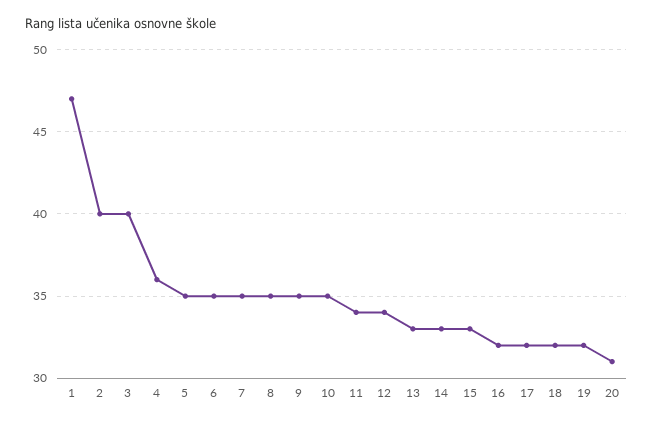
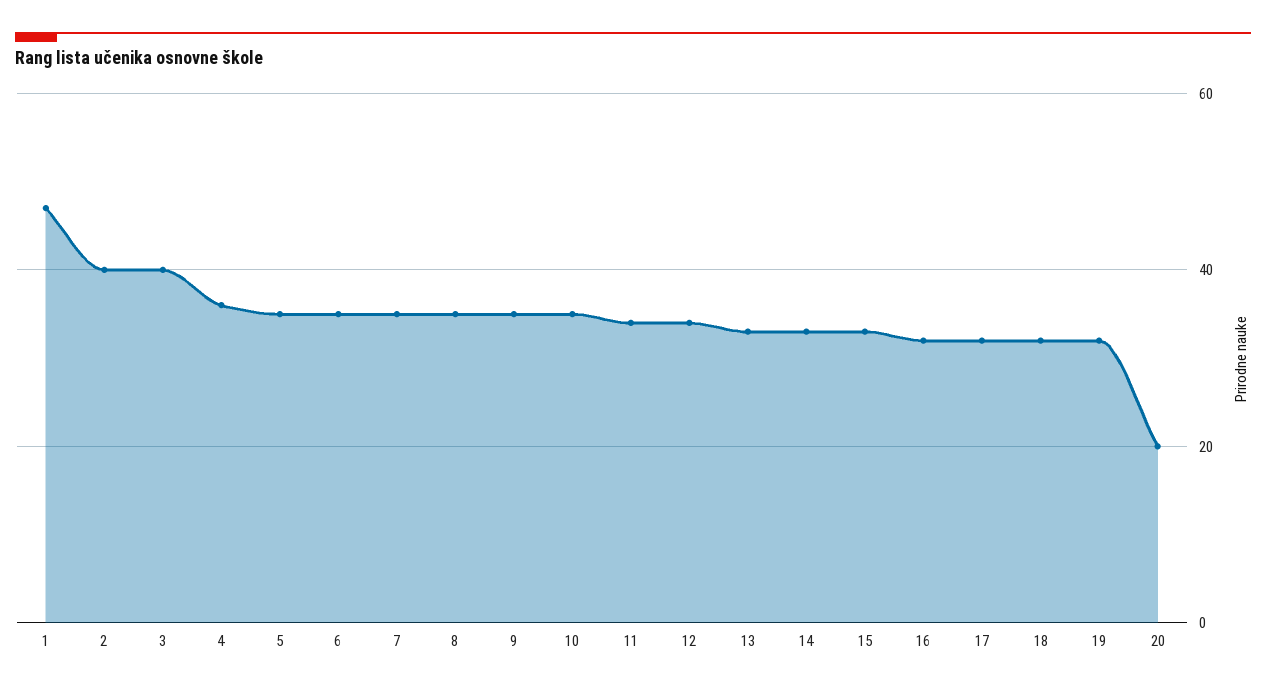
  {
    "1": 47,
    "2": 40,
    "3": 40,
    "4": 36,
    "5": 35,
    "6": 35,
    "7": 35,
    "8": 35,
    "9": 35,
    "10": 35,
    "11": 34,
    "12": 34,
    "13": 33,
    "14": 33,
    "15": 33,
    "16": 32,
    "17": 32,
    "18": 32,
    "19": 32,
-   "20": 31
+   "20": 20
  }

